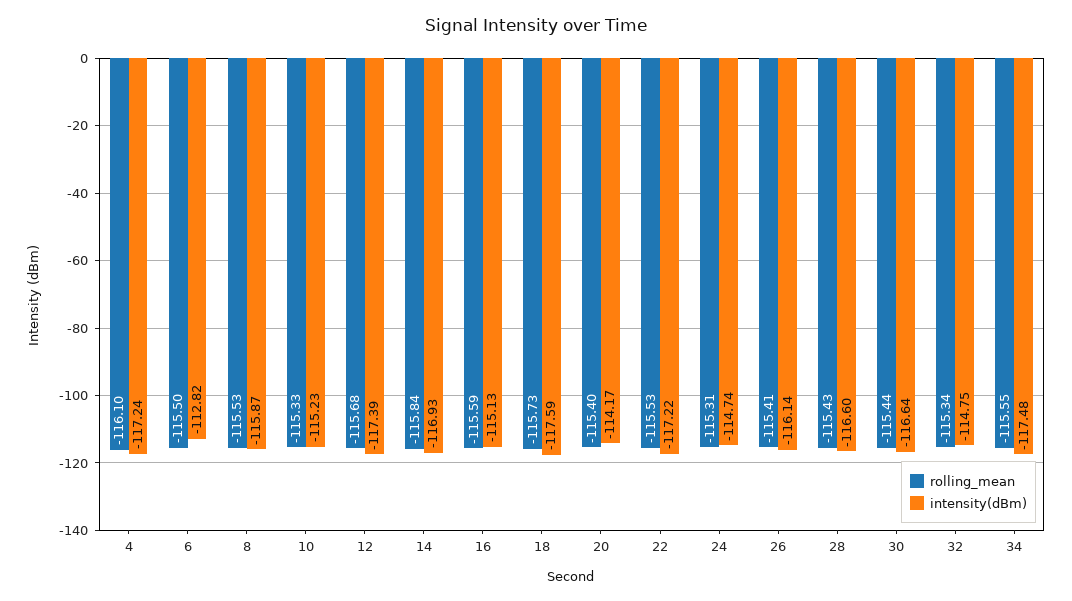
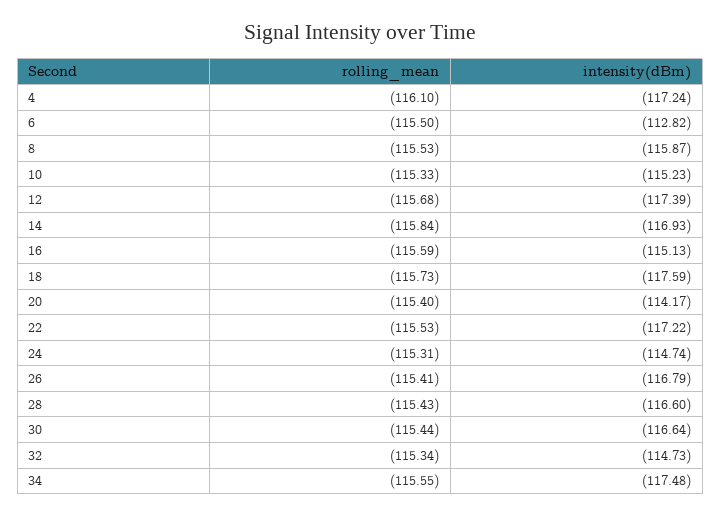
  {
    "rolling_mean": {
      "4": -116.1,
      "6": -115.5,
      "8": -115.53,
      "10": -115.33,
      "12": -115.68,
      "14": -115.84,
      "16": -115.59,
      "18": -115.73,
      "20": -115.4,
      "22": -115.53,
      "24": -115.31,
      "26": -115.41,
      "28": -115.43,
      "30": -115.44,
      "32": -115.34,
      "34": -115.55
    },
    "intensity(dBm)": {
      "4": -117.24,
      "6": -112.82,
      "8": -115.87,
      "10": -115.23,
      "12": -117.39,
      "14": -116.93,
      "16": -115.13,
      "18": -117.59,
      "20": -114.17,
      "22": -117.22,
      "24": -114.74,
-     "26": -116.14,
+     "26": -116.79,
      "28": -116.6,
      "30": -116.64,
-     "32": -114.75,
+     "32": -114.73,
      "34": -117.48
    }
  }

